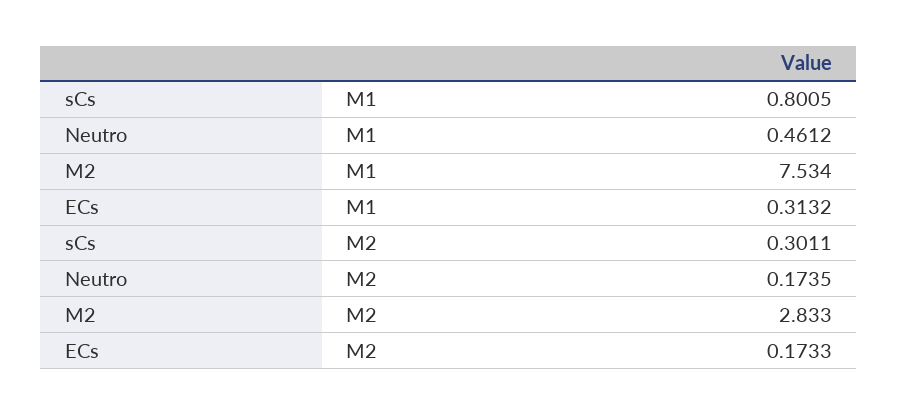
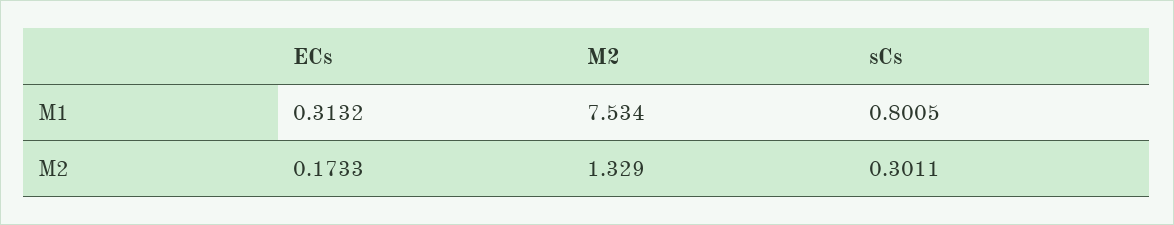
  {
    "sCs": {
      "M1": 0.8005,
      "M2": 0.3011
    },
-   "Neutro": {
-     "M1": 0.4612,
-     "M2": 0.1735
-   },
    "M2": {
      "M1": 7.534,
-     "M2": 2.833
+     "M2": 1.329
    },
    "ECs": {
      "M1": 0.3132,
      "M2": 0.1733
    }
  }

